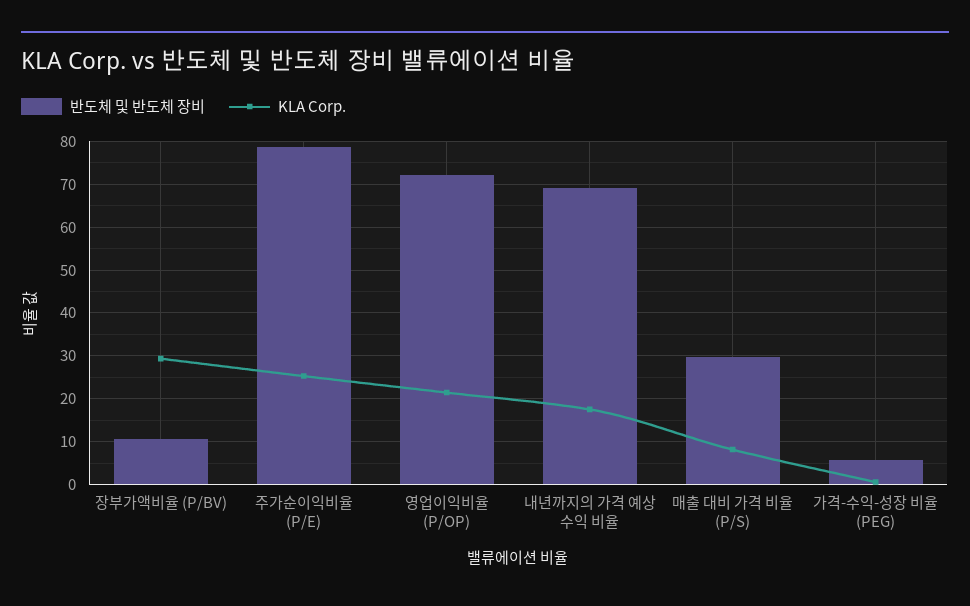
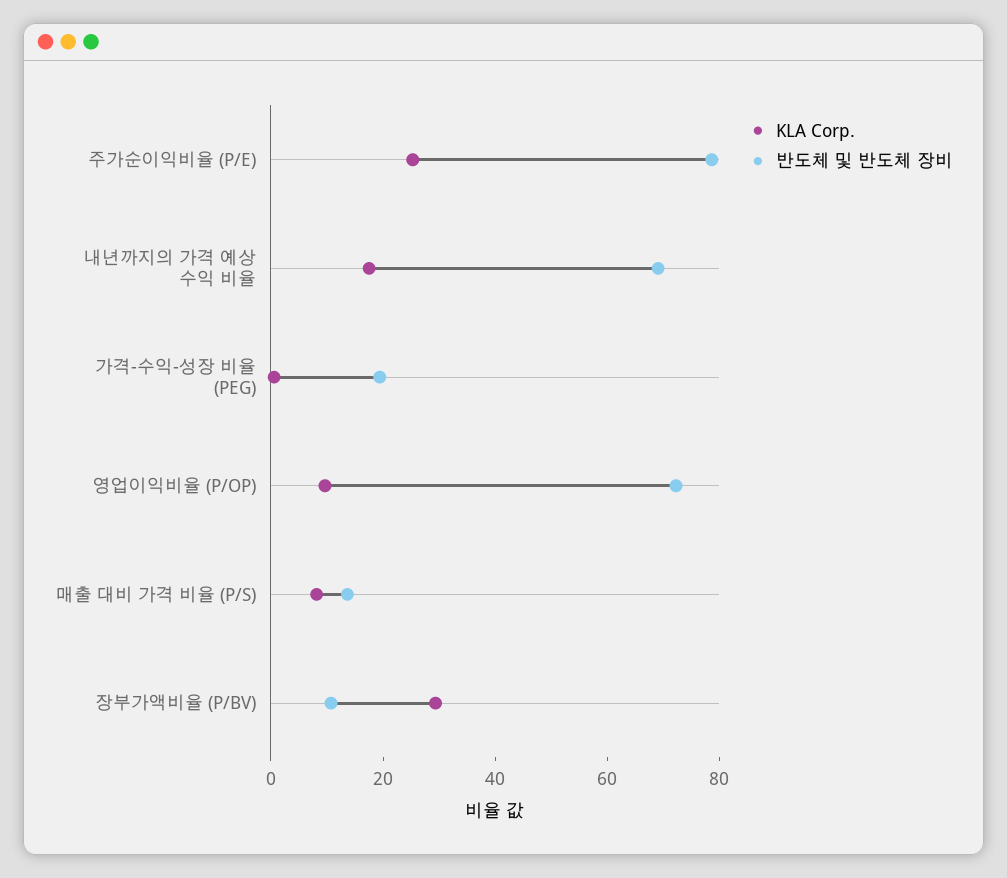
  {
    "반도체 및 반도체 장비": {
      "장부가액비율 (P/BV)": 10,
      "주가순이익비율 (P/E)": 78,
      "영업이익비율 (P/OP)": 72,
      "내년까지의 가격 예상 수익 비율": 70,
-     "매출 대비 가격 비율 (P/S)": 30,
+     "매출 대비 가격 비율 (P/S)": 15,
-     "가격-수익-성장 비율 (PEG)": 6
+     "가격-수익-성장 비율 (PEG)": 20
    },
    "KLA Corp.": {
      "장부가액비율 (P/BV)": 30,
      "주가순이익비율 (P/E)": 26,
-     "영업이익비율 (P/OP)": 22,
+     "영업이익비율 (P/OP)": 10,
      "내년까지의 가격 예상 수익 비율": 18,
      "매출 대비 가격 비율 (P/S)": 8,
      "가격-수익-성장 비율 (PEG)": 0
    }
  }

